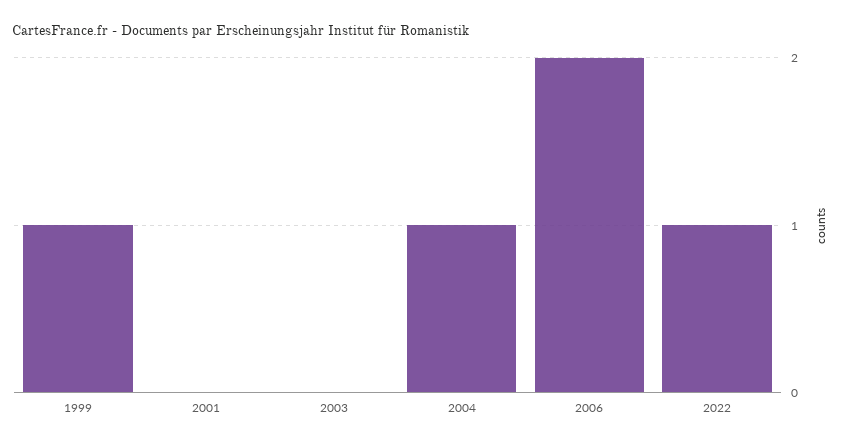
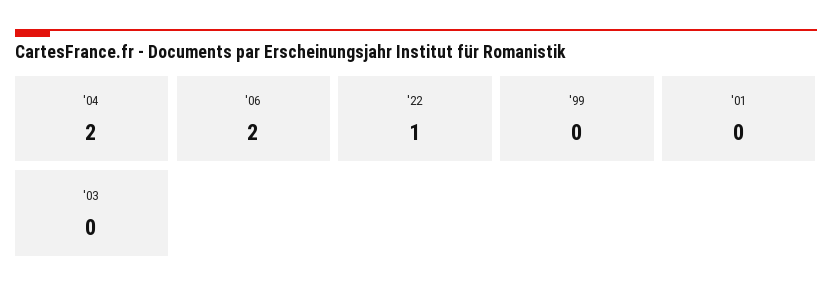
  {
-   "1999": 1,
+   "1999": 0,
    "2001": 0,
    "2003": 0,
-   "2004": 1,
+   "2004": 2,
    "2006": 2,
    "2022": 1
  }

